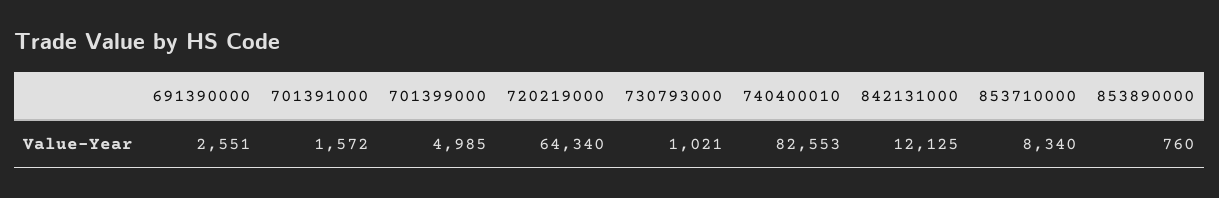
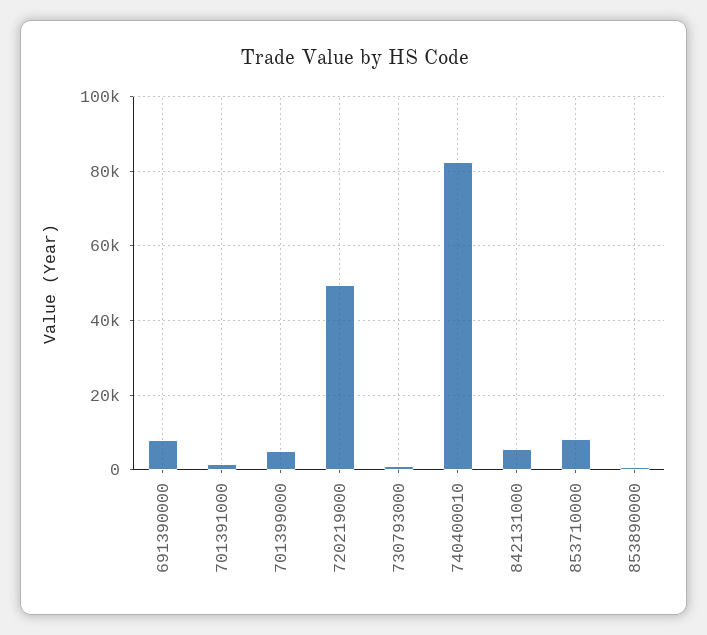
  {
-   "691390000": 2551,
+   "691390000": 8000,
    "701391000": 1572,
    "701399000": 4985,
-   "720219000": 64340,
+   "720219000": 50000,
    "730793000": 1021,
    "740400010": 82553,
-   "842131000": 12125,
+   "842131000": 6000,
    "853710000": 8340,
    "853890000": 760
  }

